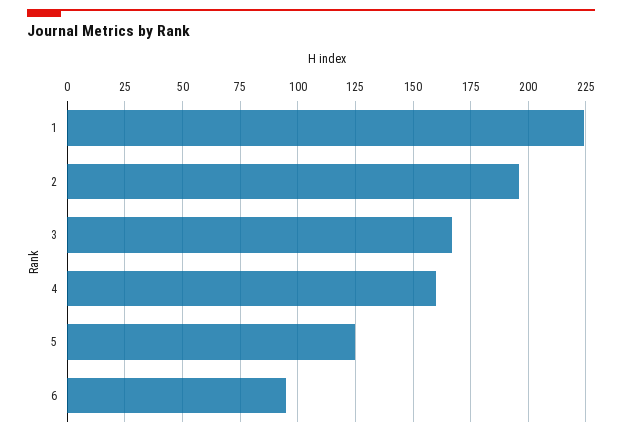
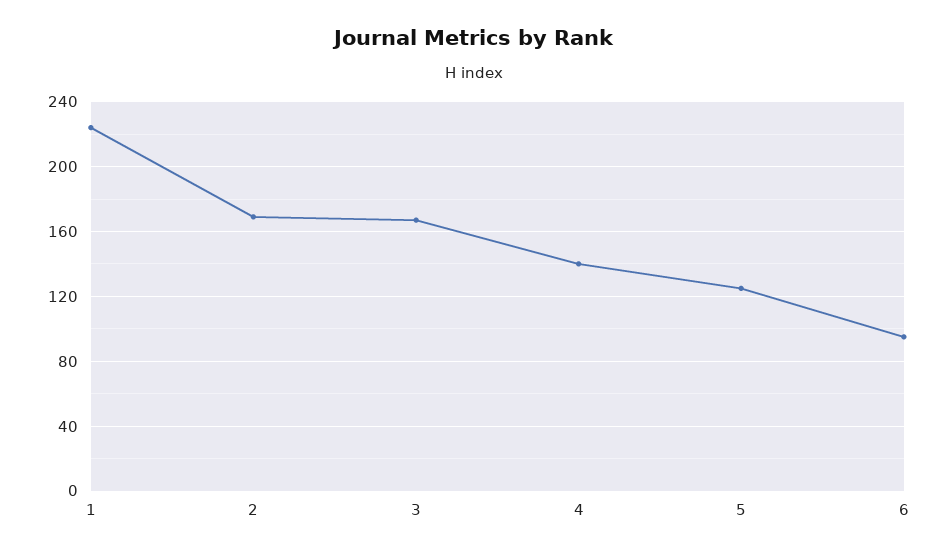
  {
    "1": 225,
-   "2": 195,
+   "2": 170,
    "3": 165,
-   "4": 160,
+   "4": 140,
    "5": 125,
    "6": 95
  }

